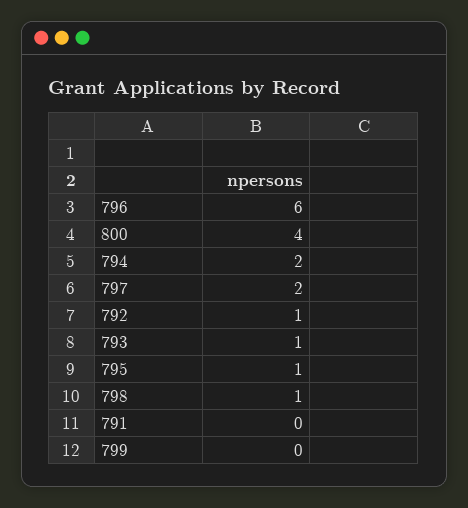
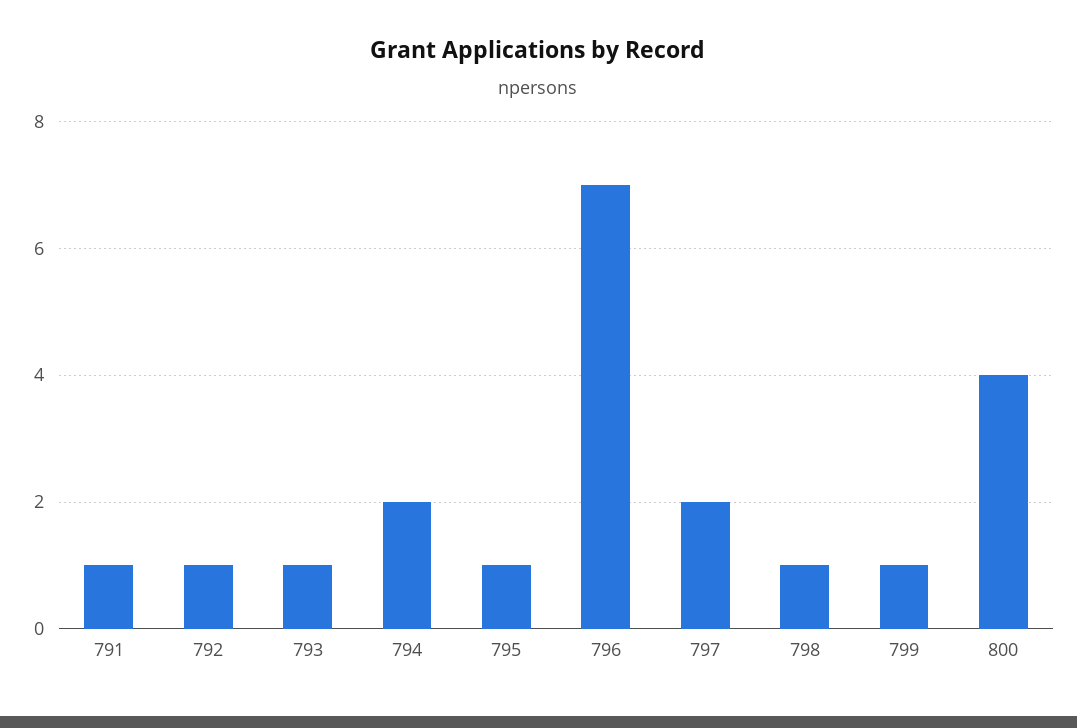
  {
-   "796": 6,
+   "796": 7,
    "800": 4,
    "794": 2,
    "797": 2,
    "792": 1,
    "793": 1,
    "795": 1,
    "798": 1,
-   "791": 0,
+   "791": 1,
-   "799": 0
+   "799": 1
  }

